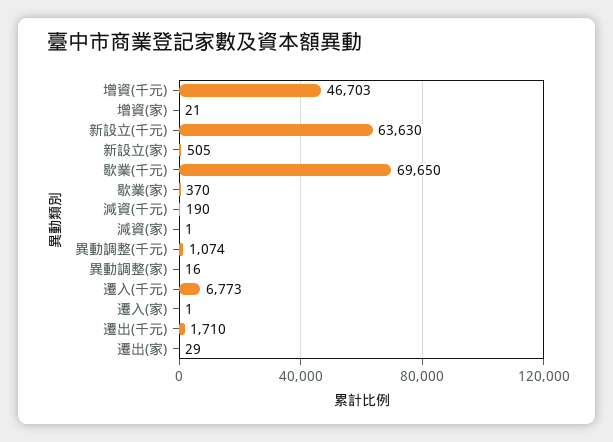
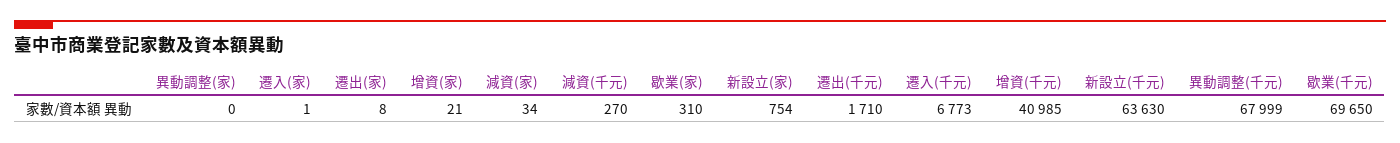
  {
-   "增資(千元)": 46703,
+   "增資(千元)": 40985,
    "增資(家)": 21,
    "新設立(千元)": 63630,
-   "新設立(家)": 505,
+   "新設立(家)": 754,
    "歇業(千元)": 69650,
-   "歇業(家)": 370,
+   "歇業(家)": 310,
-   "減資(千元)": 190,
+   "減資(千元)": 270,
-   "減資(家)": 1,
+   "減資(家)": 34,
-   "異動調整(千元)": 1074,
+   "異動調整(千元)": 67999,
-   "異動調整(家)": 16,
+   "異動調整(家)": 0,
    "遷入(千元)": 6773,
    "遷入(家)": 1,
    "遷出(千元)": 1710,
-   "遷出(家)": 29
+   "遷出(家)": 8
  }

